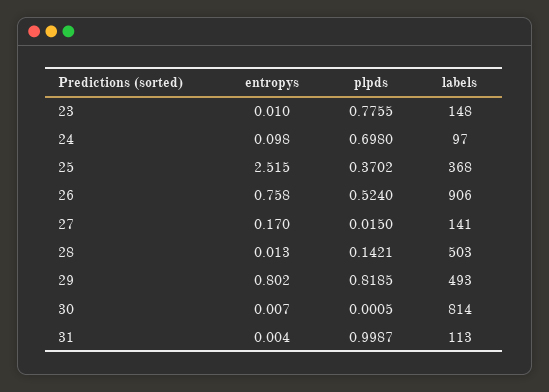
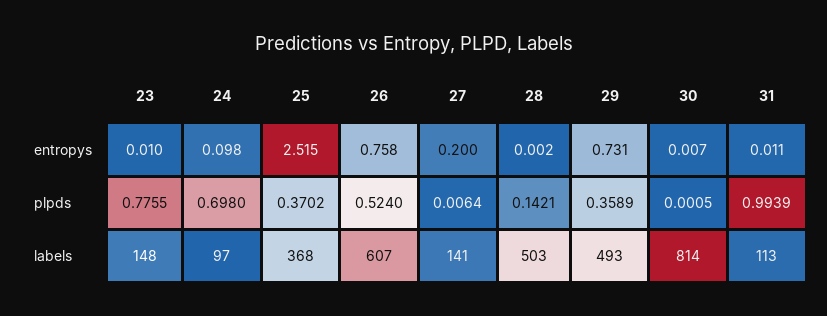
  {
    "entropys": {
      "23": 0.01,
      "24": 0.098,
      "25": 2.515,
      "26": 0.758,
-     "27": 0.17,
+     "27": 0.2,
-     "28": 0.013,
+     "28": 0.002,
-     "29": 0.802,
+     "29": 0.731,
      "30": 0.007,
-     "31": 0.004
+     "31": 0.011
    },
    "plpds": {
      "23": 0.7755,
      "24": 0.698,
      "25": 0.3702,
      "26": 0.524,
-     "27": 0.015,
+     "27": 0.0064,
      "28": 0.1421,
-     "29": 0.8185,
+     "29": 0.3589,
      "30": 0.0005,
-     "31": 0.9987
+     "31": 0.9939
    },
    "labels": {
      "23": 148,
      "24": 97,
      "25": 368,
-     "26": 906,
+     "26": 607,
      "27": 141,
      "28": 503,
      "29": 493,
      "30": 814,
      "31": 113
    }
  }

